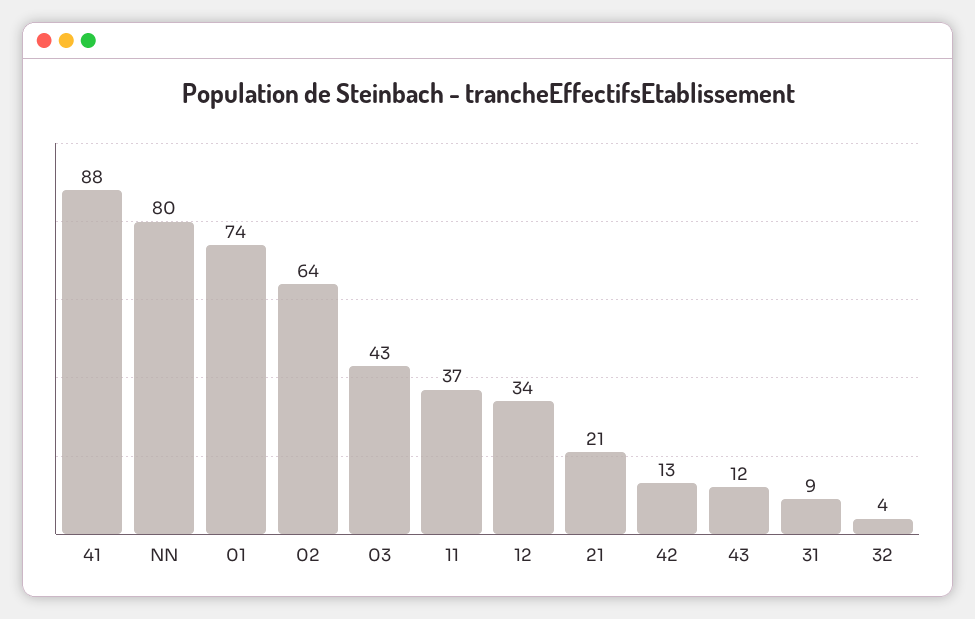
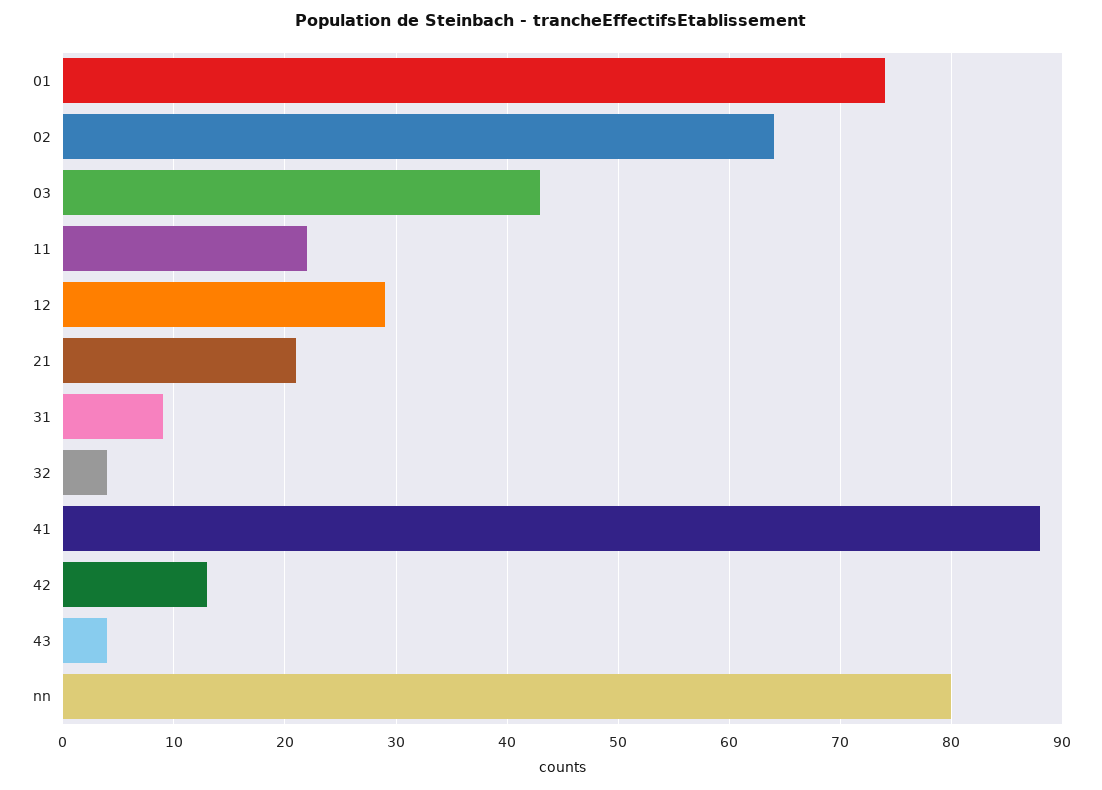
  {
    "41": 88,
    "NN": 80,
    "01": 74,
    "02": 64,
    "03": 43,
-   "11": 37,
+   "11": 22,
-   "12": 34,
+   "12": 29,
    "21": 21,
    "42": 13,
-   "43": 12,
+   "43": 4,
    "31": 9,
    "32": 4
  }

